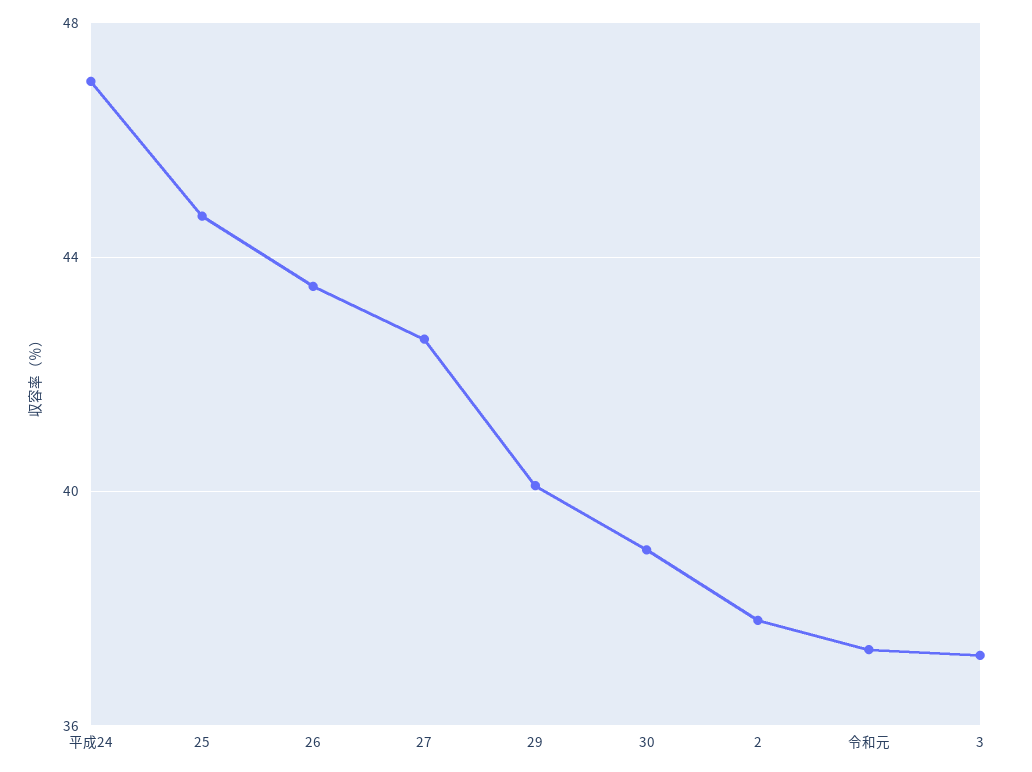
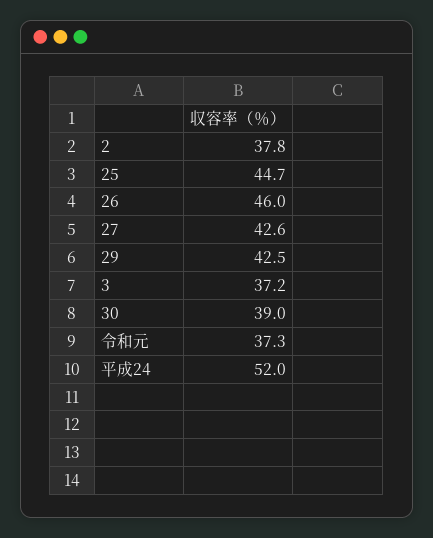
  {
-   "平成24": 47,
+   "平成24": 52,
    "25": 44.7,
-   "26": 43.5,
+   "26": 46,
    "27": 42.6,
-   "29": 40,
+   "29": 42.5,
    "30": 39,
    "2": 37.8,
    "令和元": 37.3,
    "3": 37.2
  }

